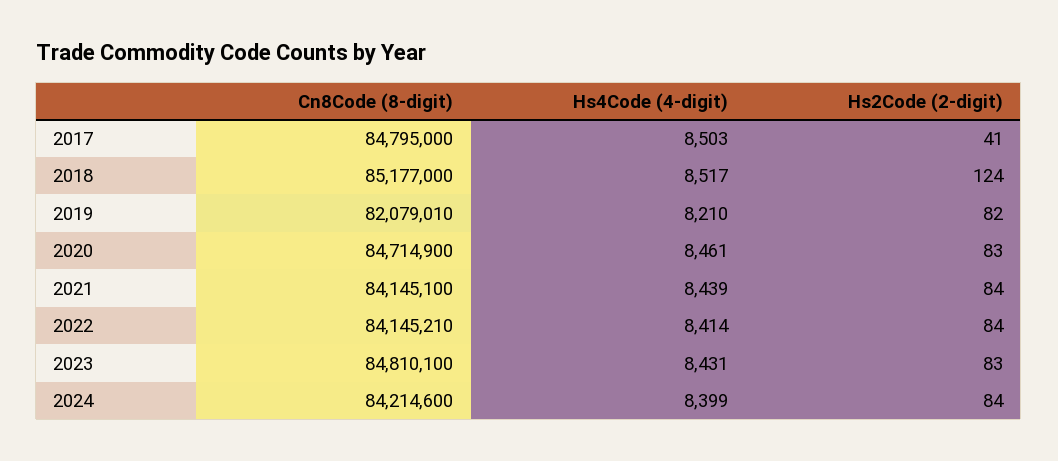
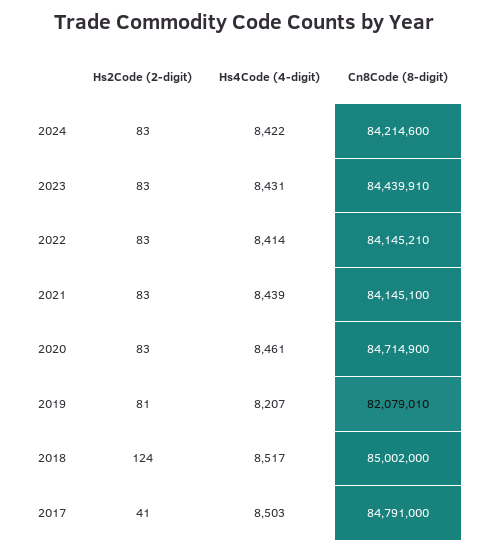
  {
    "Cn8Code (8-digit)": {
-     "2017": 84795000,
+     "2017": 84791000,
-     "2018": 85177000,
+     "2018": 85002000,
      "2019": 82079010,
      "2020": 84714900,
      "2021": 84145100,
      "2022": 84145210,
-     "2023": 84810100,
+     "2023": 84439910,
      "2024": 84214600
    },
    "Hs4Code (4-digit)": {
      "2017": 8503,
      "2018": 8517,
-     "2019": 8210,
+     "2019": 8207,
      "2020": 8461,
      "2021": 8439,
      "2022": 8414,
      "2023": 8431,
-     "2024": 8399
+     "2024": 8422
    },
    "Hs2Code (2-digit)": {
      "2017": 41,
      "2018": 124,
-     "2019": 82,
+     "2019": 81,
      "2020": 83,
-     "2021": 84,
+     "2021": 83,
-     "2022": 84,
+     "2022": 83,
      "2023": 83,
-     "2024": 84
+     "2024": 83
    }
  }

